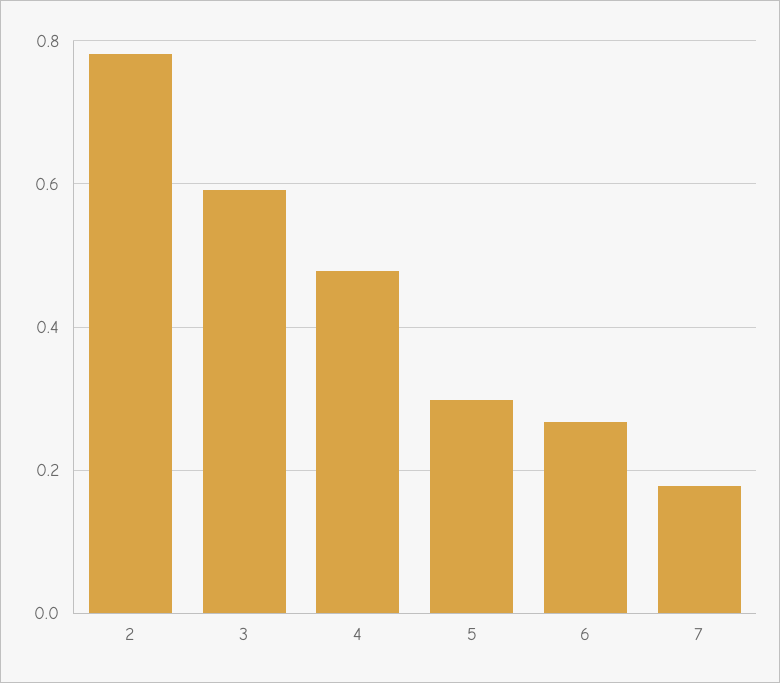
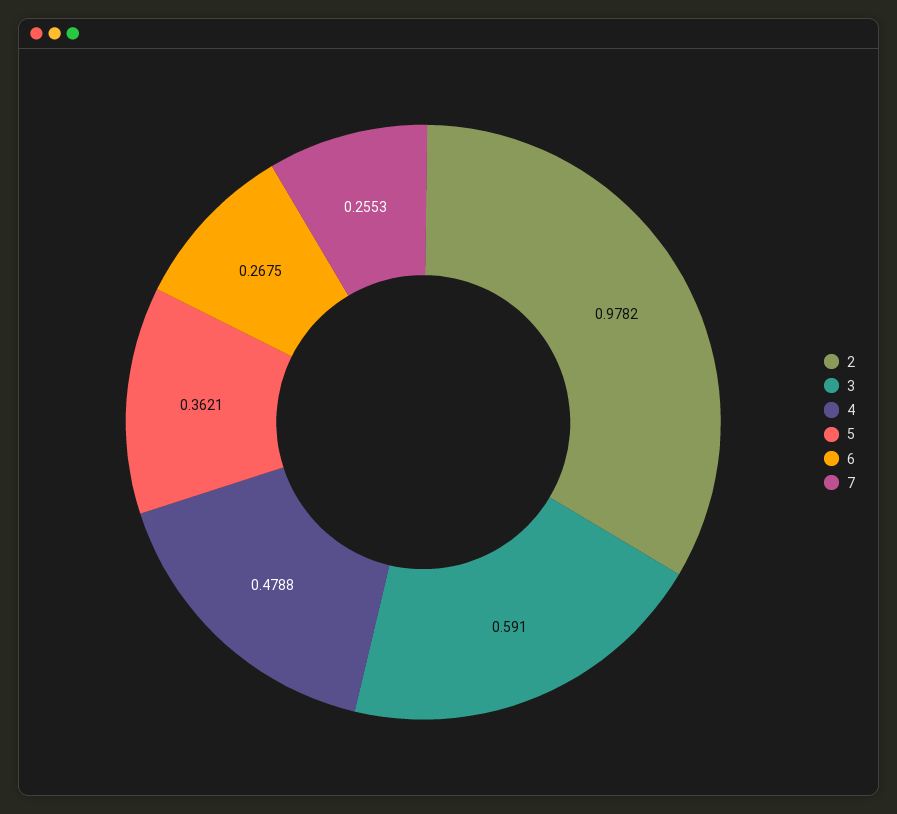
  {
-   "2": 0.78,
+   "2": 0.9782,
    "3": 0.591,
    "4": 0.4788,
-   "5": 0.3,
+   "5": 0.3621,
    "6": 0.2675,
-   "7": 0.18
+   "7": 0.2553
  }

